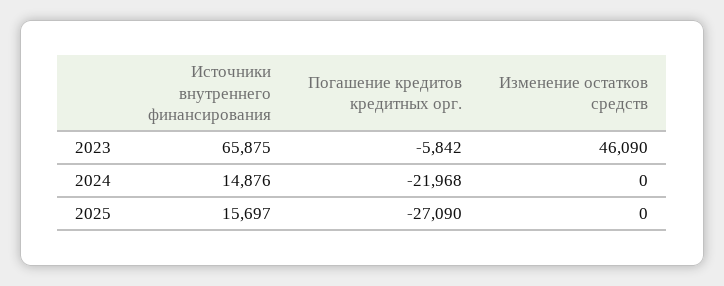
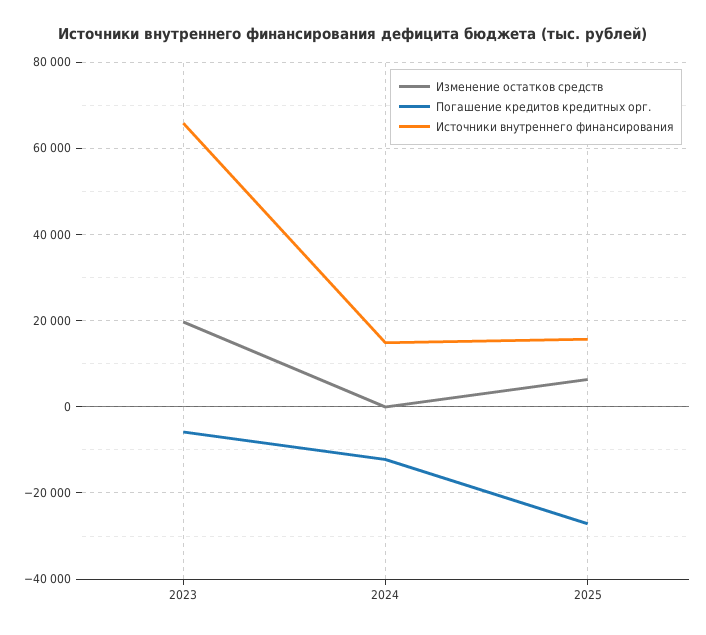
  {
    "Источники внутреннего финансирования": {
      "2023": 65875,
      "2024": 14876,
      "2025": 15697
    },
    "Погашение кредитов кредитных орг.": {
      "2023": -5842,
-     "2024": -21968,
+     "2024": -12000,
      "2025": -27090
    },
    "Изменение остатков средств": {
-     "2023": 46090,
+     "2023": 20000,
      "2024": 0,
-     "2025": 0
+     "2025": 6000
    }
  }

